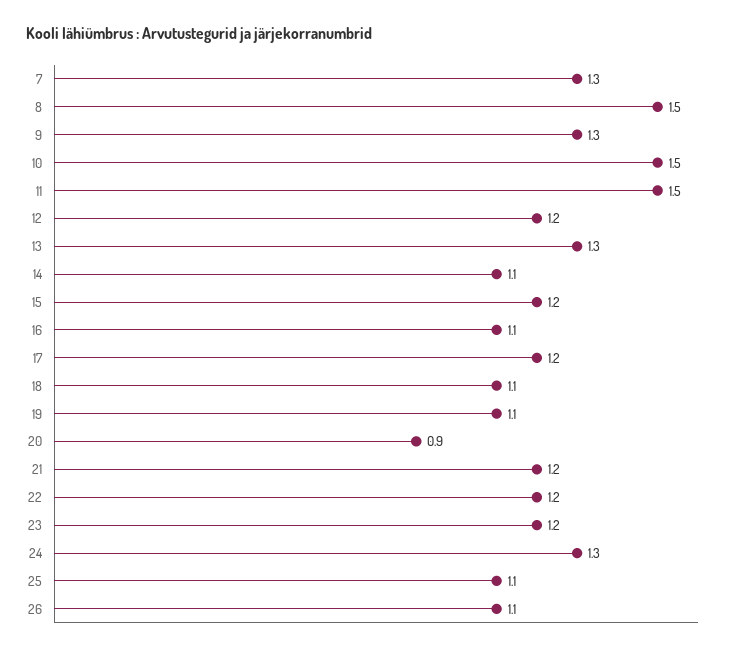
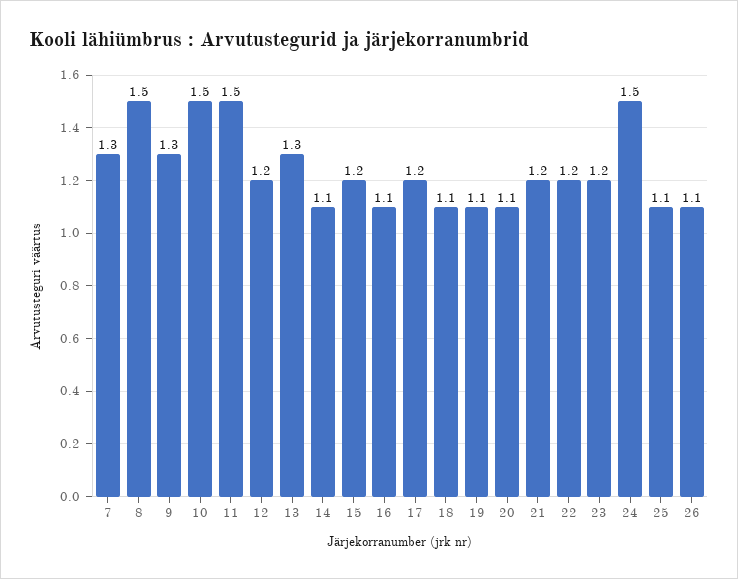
  {
    "7": 1.3,
    "8": 1.5,
    "9": 1.3,
    "10": 1.5,
    "11": 1.5,
    "12": 1.2,
    "13": 1.3,
    "14": 1.1,
    "15": 1.2,
    "16": 1.1,
    "17": 1.2,
    "18": 1.1,
    "19": 1.1,
-   "20": 0.9,
+   "20": 1.1,
    "21": 1.2,
    "22": 1.2,
    "23": 1.2,
-   "24": 1.3,
+   "24": 1.5,
    "25": 1.1,
    "26": 1.1
  }

